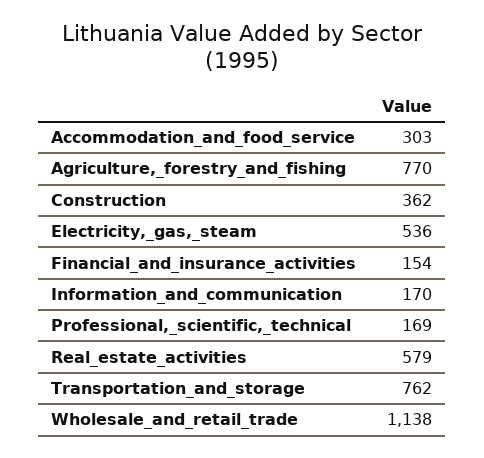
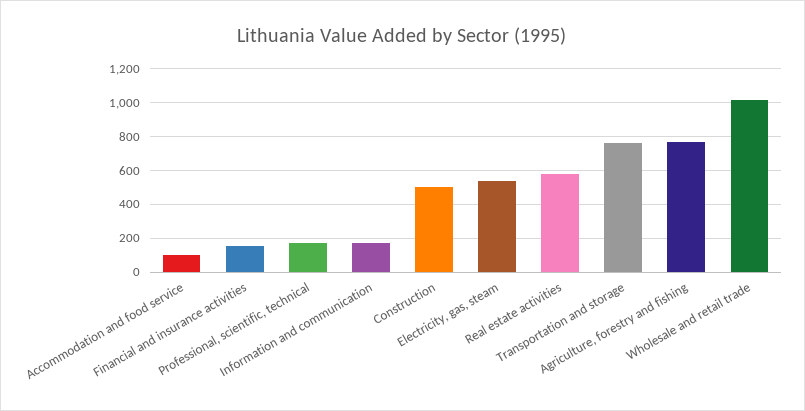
  {
-   "Accommodation_and_food_service": 303,
+   "Accommodation_and_food_service": 100,
    "Agriculture,_forestry_and_fishing": 770,
-   "Construction": 362,
+   "Construction": 500,
    "Electricity,_gas,_steam": 536,
    "Financial_and_insurance_activities": 154,
    "Information_and_communication": 170,
    "Professional,_scientific,_technical": 169,
    "Real_estate_activities": 579,
    "Transportation_and_storage": 762,
-   "Wholesale_and_retail_trade": 1138
+   "Wholesale_and_retail_trade": 1000
  }

